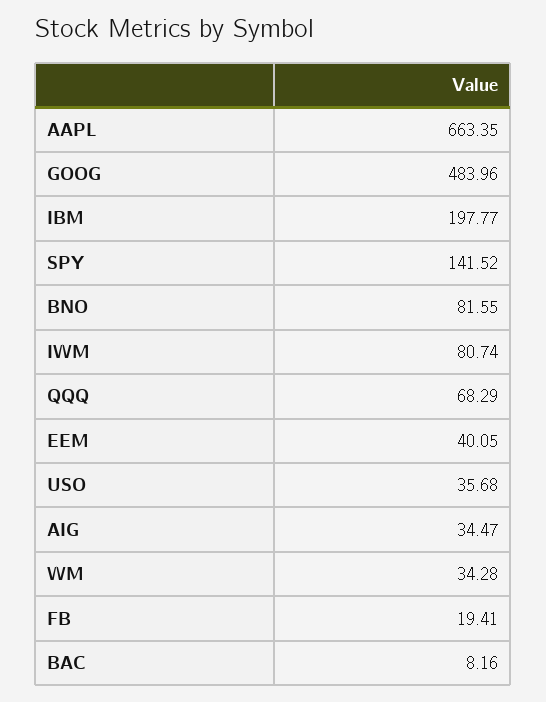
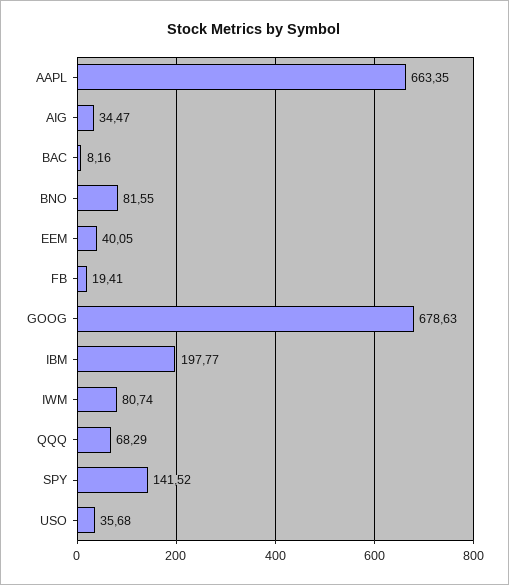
  {
    "AAPL": 663.35,
-   "GOOG": 483.96,
+   "GOOG": 678.63,
    "IBM": 197.77,
    "SPY": 141.52,
    "BNO": 81.55,
    "IWM": 80.74,
    "QQQ": 68.29,
    "EEM": 40.05,
    "USO": 35.68,
    "AIG": 34.47,
-   "WM": 34.28,
    "FB": 19.41,
    "BAC": 8.16
  }

